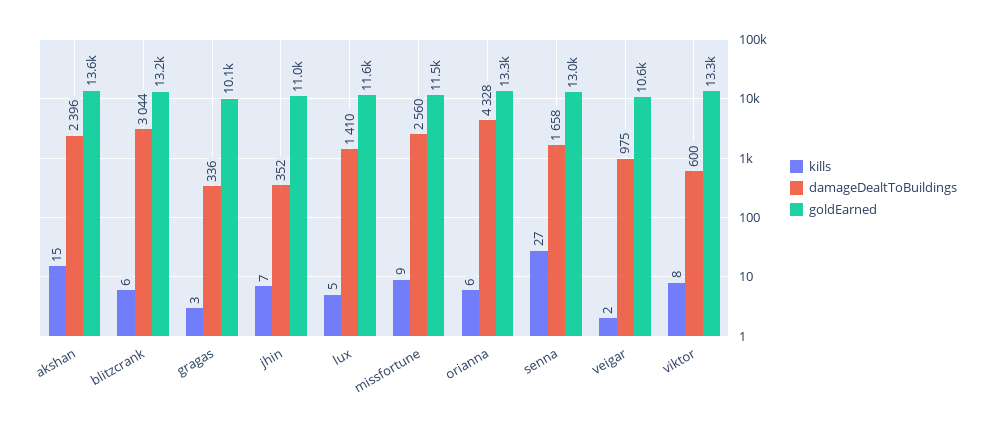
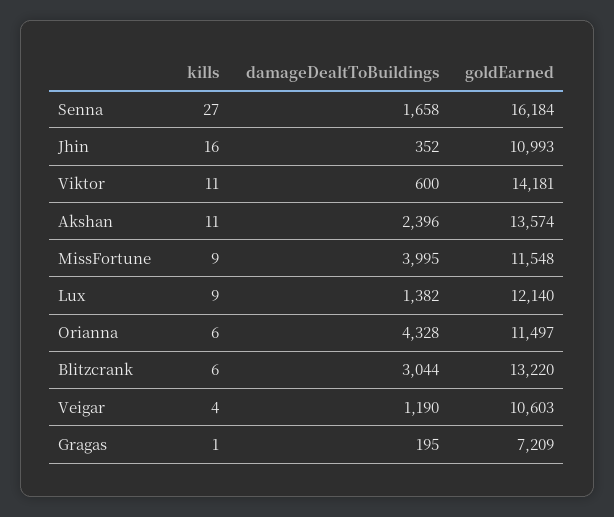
  {
    "kills": {
-     "akshan": 15,
+     "akshan": 11,
      "blitzcrank": 6,
-     "gragas": 3,
+     "gragas": 1,
-     "jhin": 7,
+     "jhin": 16,
-     "lux": 5,
+     "lux": 9,
      "missfortune": 9,
      "orianna": 6,
      "senna": 27,
-     "veigar": 2,
+     "veigar": 4,
-     "viktor": 8
+     "viktor": 11
    },
    "damageDealtToBuildings": {
      "akshan": 2396,
      "blitzcrank": 3044,
-     "gragas": 336,
+     "gragas": 195,
      "jhin": 352,
-     "lux": 1410,
+     "lux": 1382,
-     "missfortune": 2560,
+     "missfortune": 3995,
      "orianna": 4328,
      "senna": 1658,
-     "veigar": 975,
+     "veigar": 1190,
      "viktor": 600
    },
    "goldEarned": {
      "akshan": 13574,
      "blitzcrank": 13220,
-     "gragas": 10100,
+     "gragas": 7209,
      "jhin": 10993,
-     "lux": 11600,
+     "lux": 12140,
      "missfortune": 11548,
-     "orianna": 13300,
+     "orianna": 11497,
-     "senna": 13000,
+     "senna": 16184,
      "veigar": 10603,
-     "viktor": 13300
+     "viktor": 14181
    }
  }

